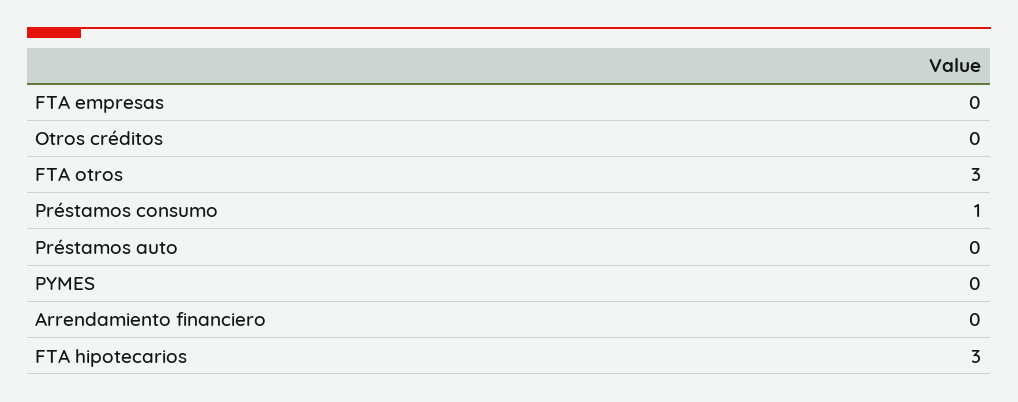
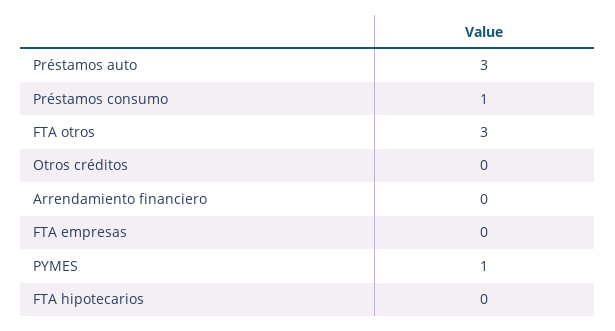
  {
    "FTA empresas": 0,
    "Otros créditos": 0,
    "FTA otros": 3,
    "Préstamos consumo": 1,
-   "Préstamos auto": 0,
+   "Préstamos auto": 3,
-   "PYMES": 0,
+   "PYMES": 1,
    "Arrendamiento financiero": 0,
-   "FTA hipotecarios": 3
+   "FTA hipotecarios": 0
  }

